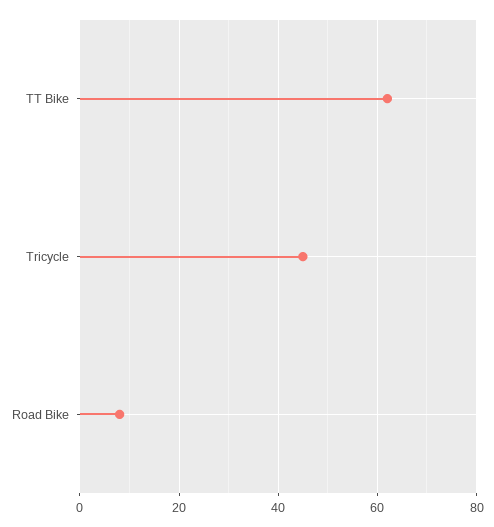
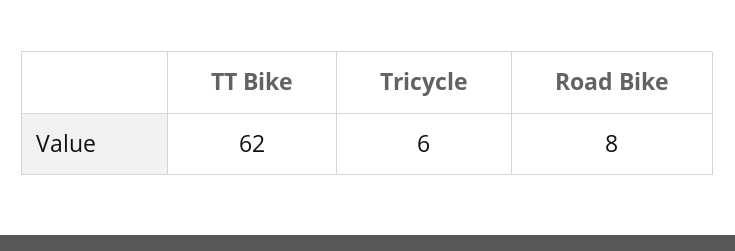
  {
    "TT Bike": 62,
-   "Tricycle": 45,
+   "Tricycle": 6,
    "Road Bike": 8
  }

